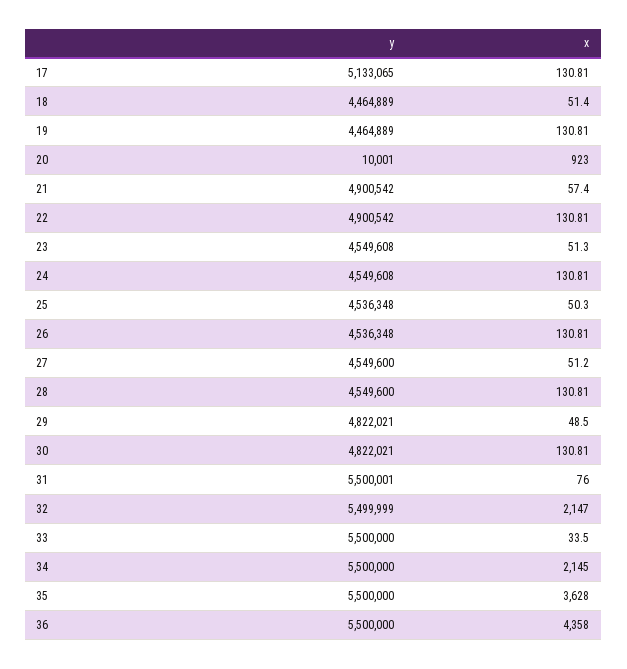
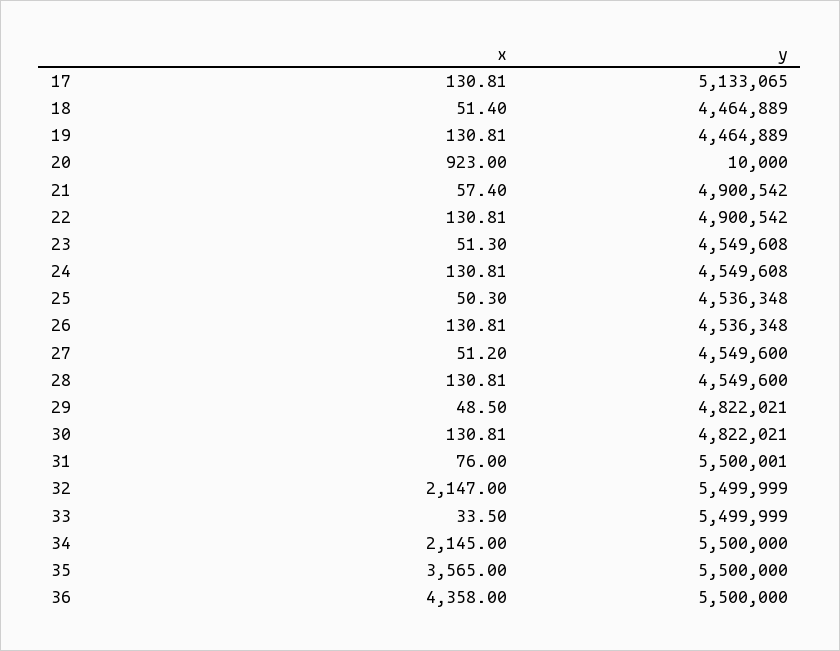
  {
    "y": {
      "17": 5133065,
      "18": 4464889,
      "19": 4464889,
-     "20": 10001,
+     "20": 10000,
      "21": 4900542,
      "22": 4900542,
      "23": 4549608,
      "24": 4549608,
      "25": 4536348,
      "26": 4536348,
      "27": 4549600,
      "28": 4549600,
      "29": 4822021,
      "30": 4822021,
      "31": 5500001,
      "32": 5499999,
-     "33": 5500000,
+     "33": 5499999,
      "34": 5500000,
      "35": 5500000,
      "36": 5500000
    },
    "x": {
      "17": 130.81,
      "18": 51.4,
      "19": 130.81,
      "20": 923,
      "21": 57.4,
      "22": 130.81,
      "23": 51.3,
      "24": 130.81,
      "25": 50.3,
      "26": 130.81,
      "27": 51.2,
      "28": 130.81,
      "29": 48.5,
      "30": 130.81,
      "31": 76,
      "32": 2147,
      "33": 33.5,
      "34": 2145,
-     "35": 3628,
+     "35": 3565,
      "36": 4358
    }
  }

